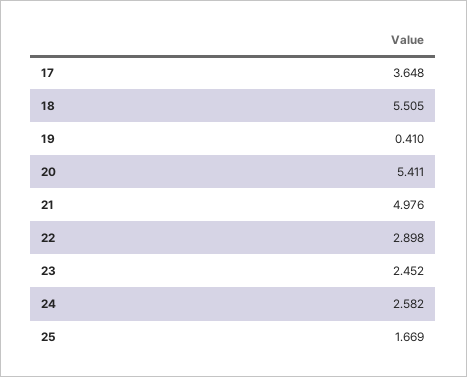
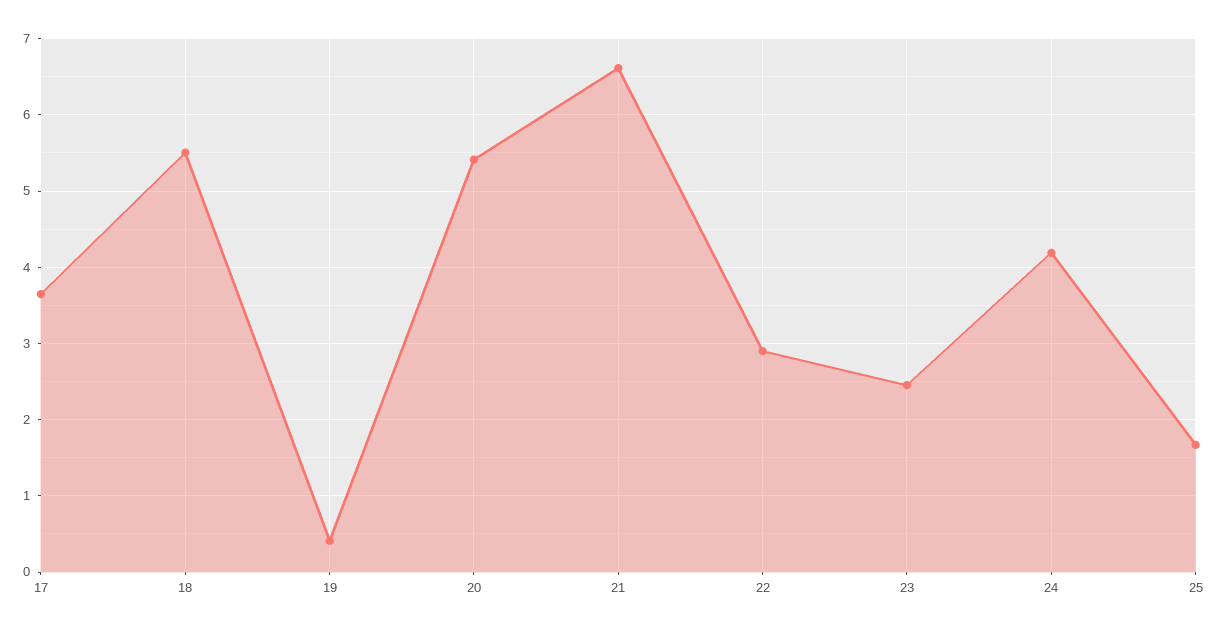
  {
    "17": 3.648,
    "18": 5.505,
    "19": 0.41,
    "20": 5.411,
-   "21": 4.976,
+   "21": 6.6,
    "22": 2.898,
    "23": 2.452,
-   "24": 2.582,
+   "24": 4.2,
    "25": 1.669
  }

